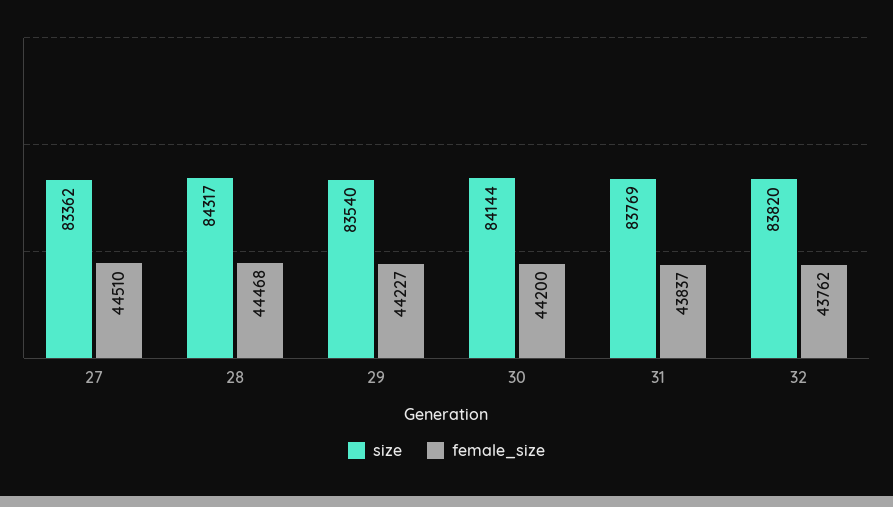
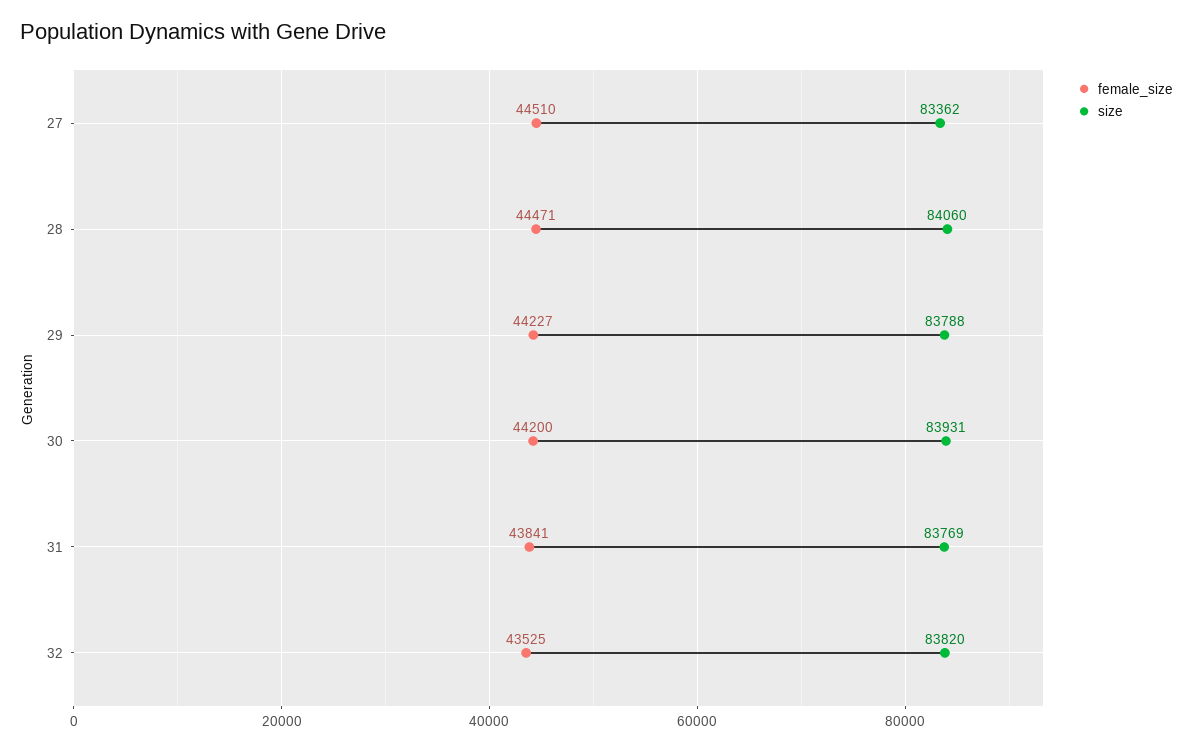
  {
    "size": {
      "27": 83362,
-     "28": 84317,
+     "28": 84060,
-     "29": 83540,
+     "29": 83788,
-     "30": 84144,
+     "30": 83931,
      "31": 83769,
      "32": 83820
    },
    "female_size": {
      "27": 44510,
-     "28": 44468,
+     "28": 44471,
      "29": 44227,
      "30": 44200,
-     "31": 43837,
+     "31": 43841,
-     "32": 43762
+     "32": 43525
    }
  }

